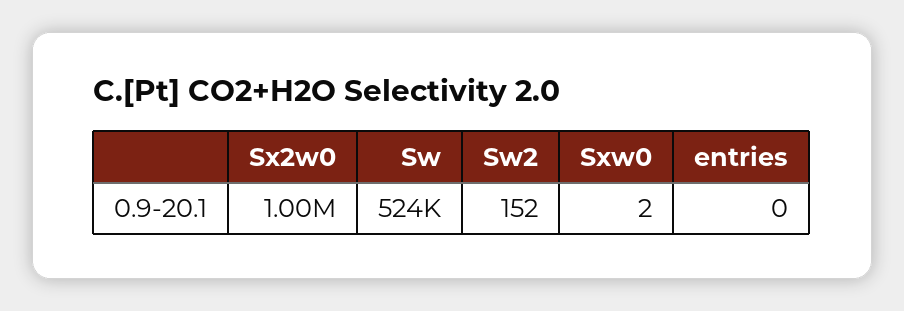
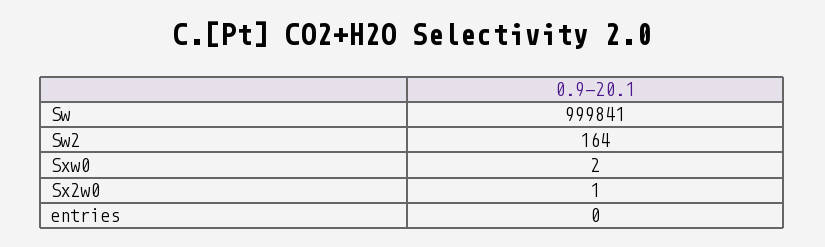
  {
-   "Sx2w0": 1000000,
+   "Sx2w0": 1,
-   "Sw": 524000,
+   "Sw": 999841,
-   "Sw2": 152,
+   "Sw2": 164,
    "Sxw0": 2,
    "entries": 0
  }

